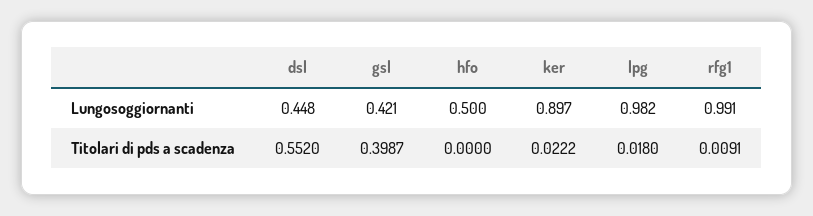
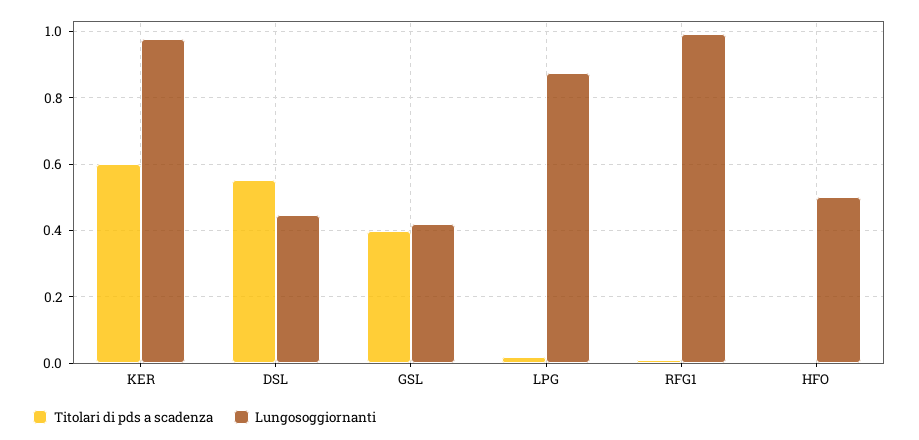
  {
    "Lungosoggiornanti": {
      "dsl": 0.448,
      "gsl": 0.421,
      "hfo": 0.5,
-     "ker": 0.897,
+     "ker": 0.98,
-     "lpg": 0.982,
+     "lpg": 0.88,
      "rfg1": 0.991
    },
    "Titolari di pds a scadenza": {
      "dsl": 0.552,
      "gsl": 0.3987,
      "hfo": 0,
-     "ker": 0.0222,
+     "ker": 0.6,
      "lpg": 0.018,
      "rfg1": 0.0091
    }
  }

